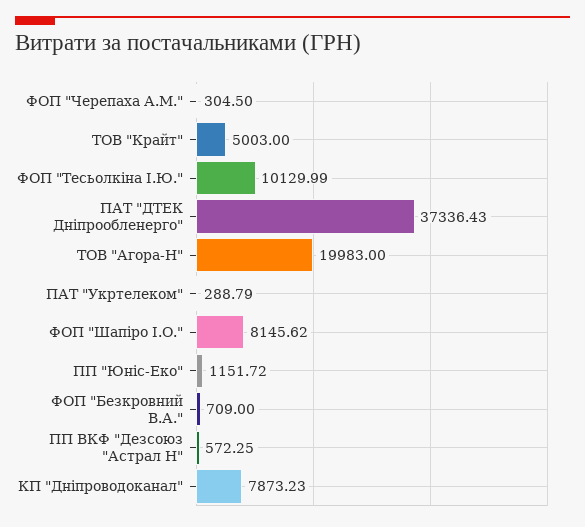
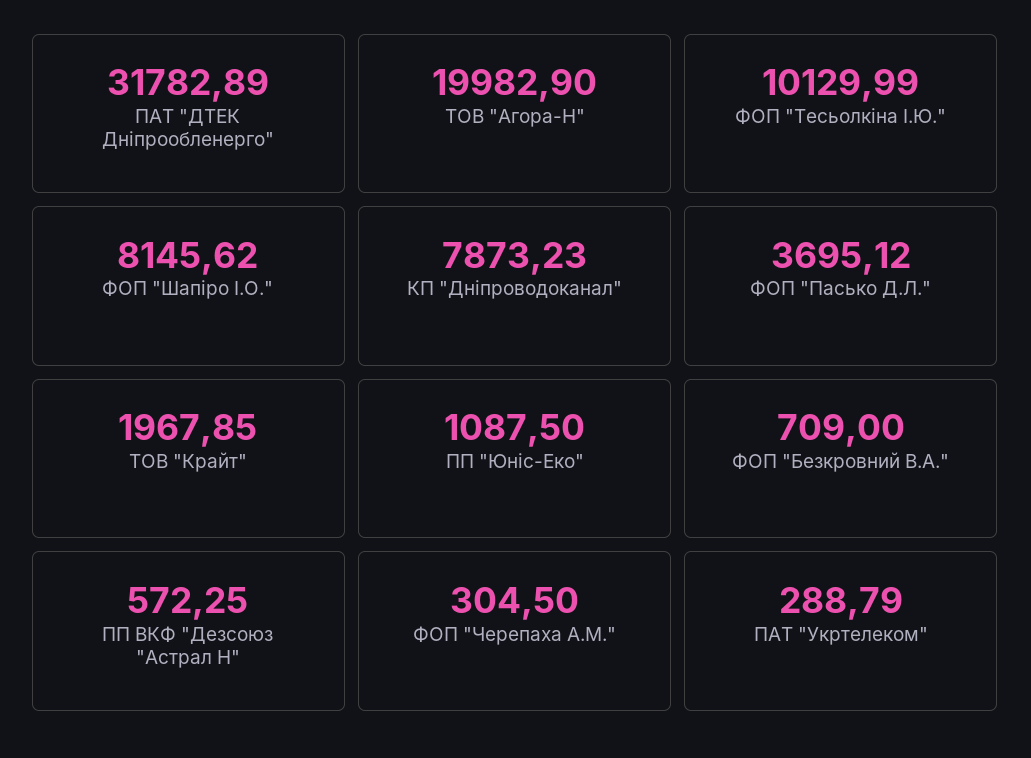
  {
    "ФОП \"Черепаха А.М.\"": 304.5,
-   "ТОВ \"Крайт\"": 5003,
+   "ТОВ \"Крайт\"": 1967.85,
    "ФОП \"Тесьолкіна І.Ю.\"": 10129.99,
-   "ПАТ \"ДТЕК Дніпрообленерго\"": 37336.43,
+   "ПАТ \"ДТЕК Дніпрообленерго\"": 31782.89,
-   "ТОВ \"Агора-Н\"": 19983,
+   "ТОВ \"Агора-Н\"": 19982.9,
    "ПАТ \"Укртелеком\"": 288.79,
    "ФОП \"Шапіро І.О.\"": 8145.62,
-   "ПП \"Юніс-Еко\"": 1151.72,
+   "ПП \"Юніс-Еко\"": 1087.5,
    "ФОП \"Безкровний В.А.\"": 709,
    "ПП ВКФ \"Дезсоюз \"Астрал Н\"": 572.25,
-   "КП \"Дніпроводоканал\"": 7873.23
+   "КП \"Дніпроводоканал\"": 7873.23,
+   "ФОП \"Пасько Д.Л.\"": 3695.12
  }

